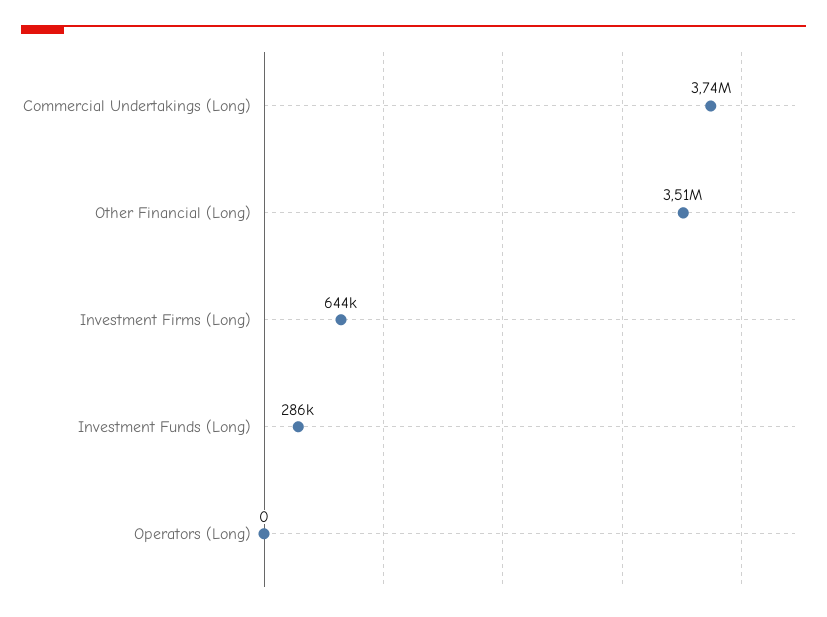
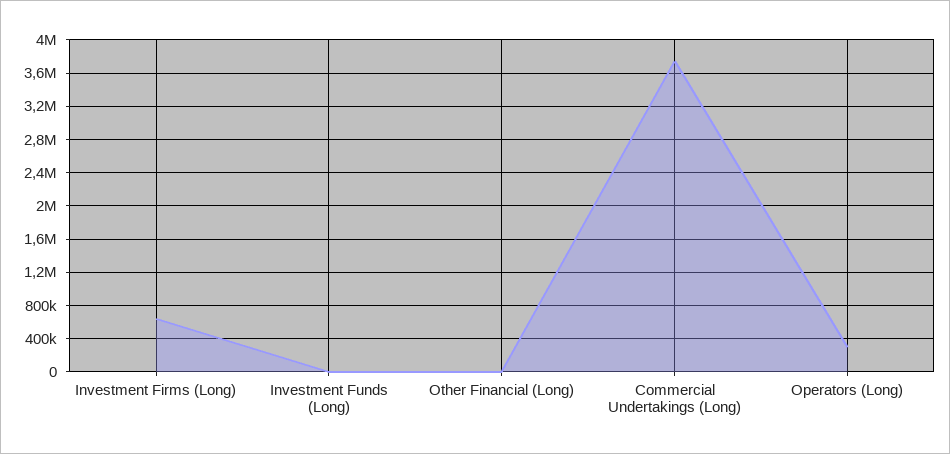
  {
    "Commercial Undertakings (Long)": 3740000,
-   "Other Financial (Long)": 3510000,
+   "Other Financial (Long)": 0,
    "Investment Firms (Long)": 644000,
-   "Investment Funds (Long)": 286000,
+   "Investment Funds (Long)": 0,
-   "Operators (Long)": 0
+   "Operators (Long)": 300000
  }

